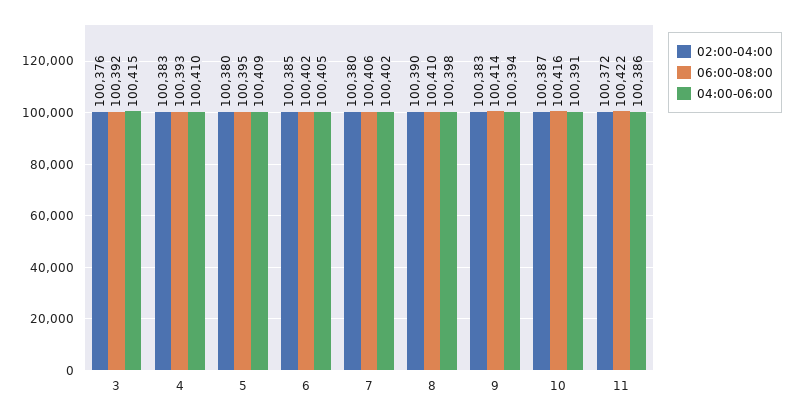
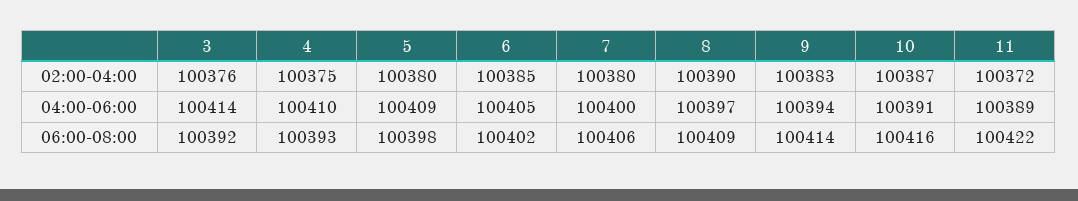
  {
    "02:00-04:00": {
      "3": 100376,
-     "4": 100383,
+     "4": 100375,
      "5": 100380,
      "6": 100385,
      "7": 100380,
      "8": 100390,
      "9": 100383,
      "10": 100387,
      "11": 100372
    },
    "06:00-08:00": {
      "3": 100392,
      "4": 100393,
-     "5": 100395,
+     "5": 100398,
      "6": 100402,
      "7": 100406,
-     "8": 100410,
+     "8": 100409,
      "9": 100414,
      "10": 100416,
      "11": 100422
    },
    "04:00-06:00": {
-     "3": 100415,
+     "3": 100414,
      "4": 100410,
      "5": 100409,
      "6": 100405,
-     "7": 100402,
+     "7": 100400,
-     "8": 100398,
+     "8": 100397,
      "9": 100394,
      "10": 100391,
-     "11": 100386
+     "11": 100389
    }
  }

